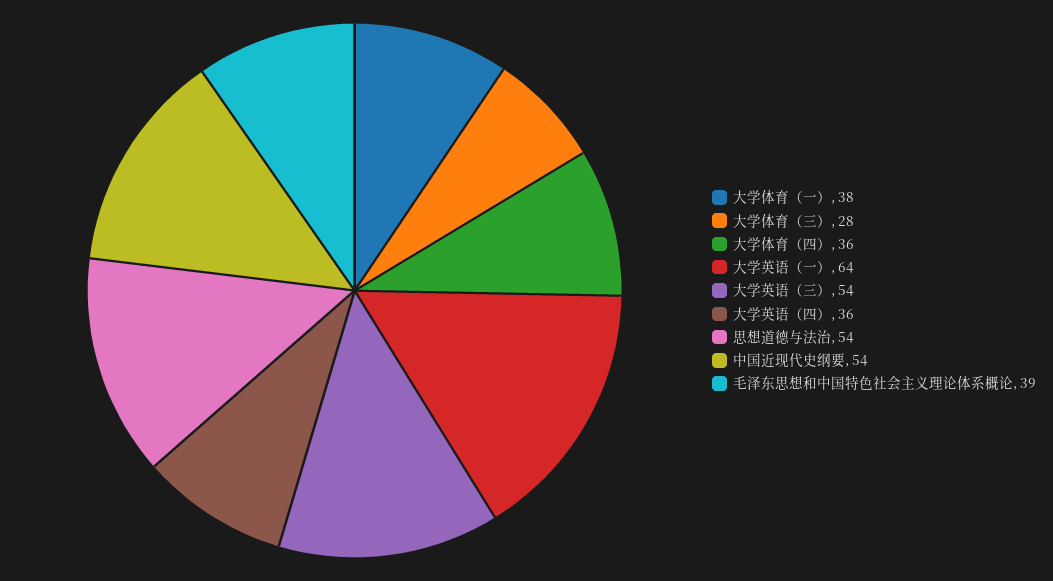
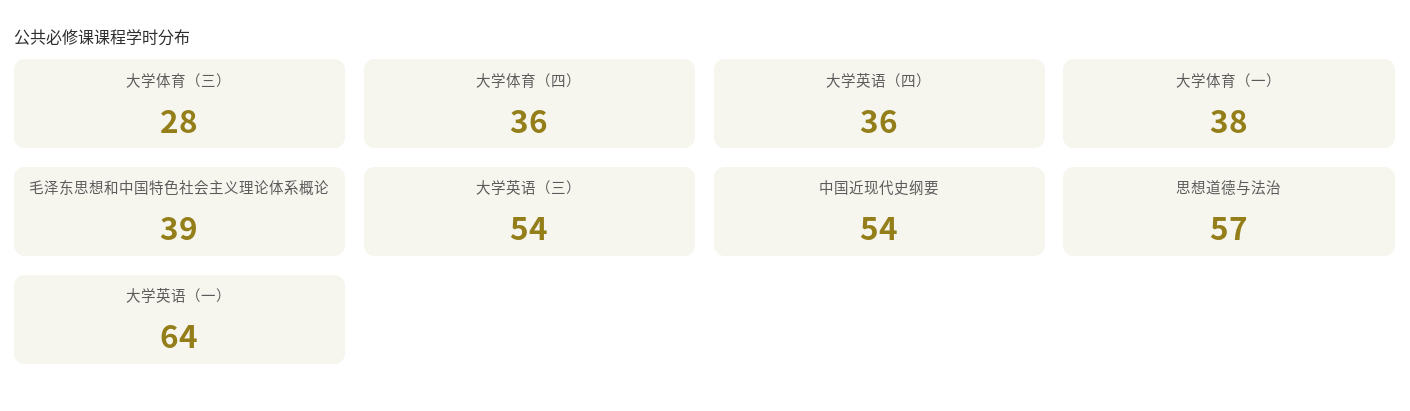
  {
    "大学体育（一）": 38,
    "大学体育（三）": 28,
    "大学体育（四）": 36,
    "大学英语（一）": 64,
    "大学英语（三）": 54,
    "大学英语（四）": 36,
-   "思想道德与法治": 54,
+   "思想道德与法治": 57,
    "中国近现代史纲要": 54,
    "毛泽东思想和中国特色社会主义理论体系概论": 39
  }

